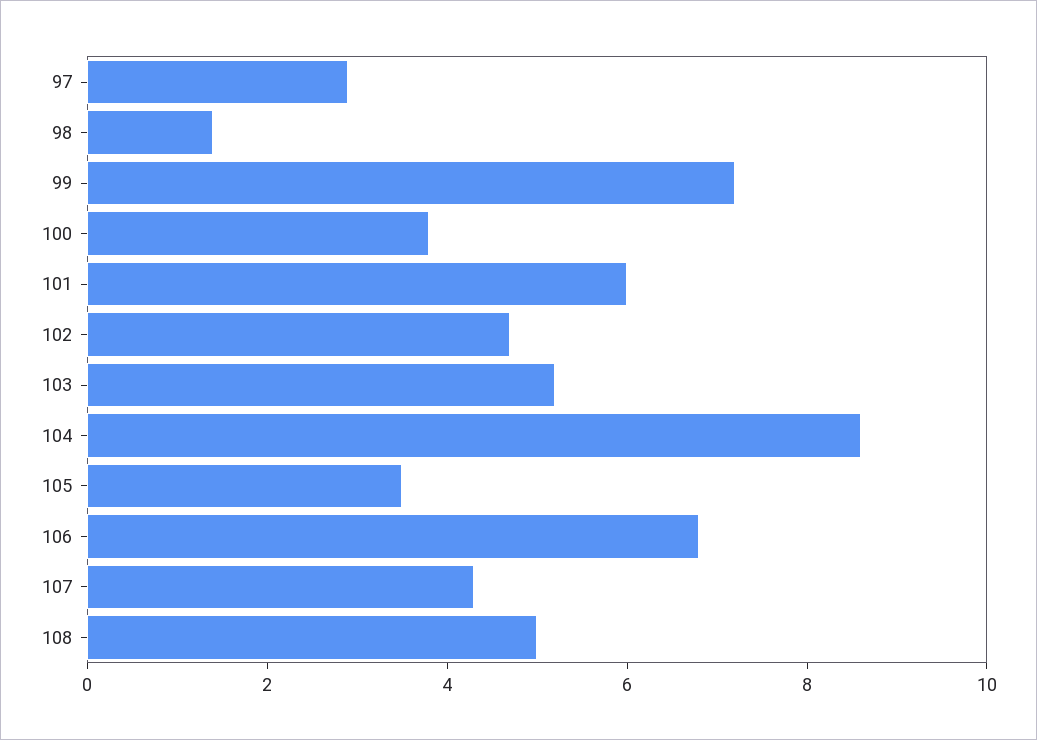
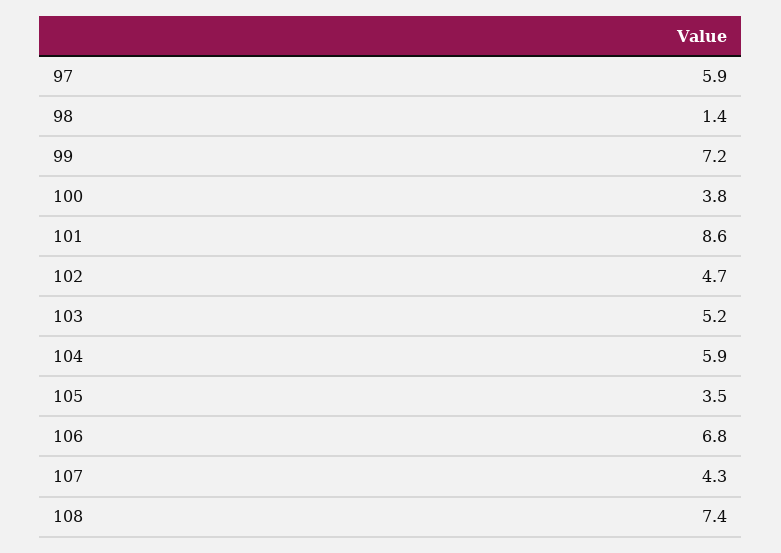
  {
-   "97": 3,
+   "97": 5.9,
    "98": 1.4,
    "99": 7.2,
    "100": 3.8,
-   "101": 6,
+   "101": 8.6,
    "102": 4.7,
    "103": 5.2,
-   "104": 8.5,
+   "104": 5.9,
    "105": 3.5,
    "106": 6.8,
    "107": 4.3,
-   "108": 5
+   "108": 7.4
  }

